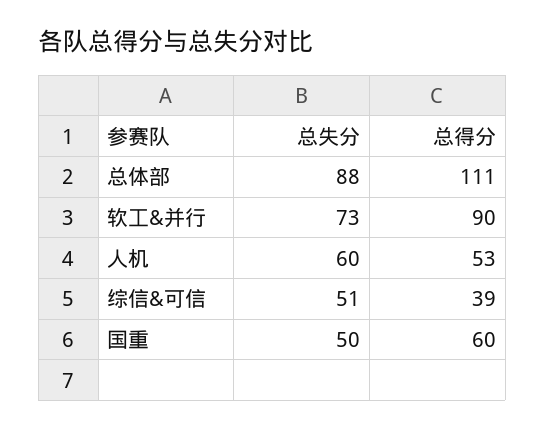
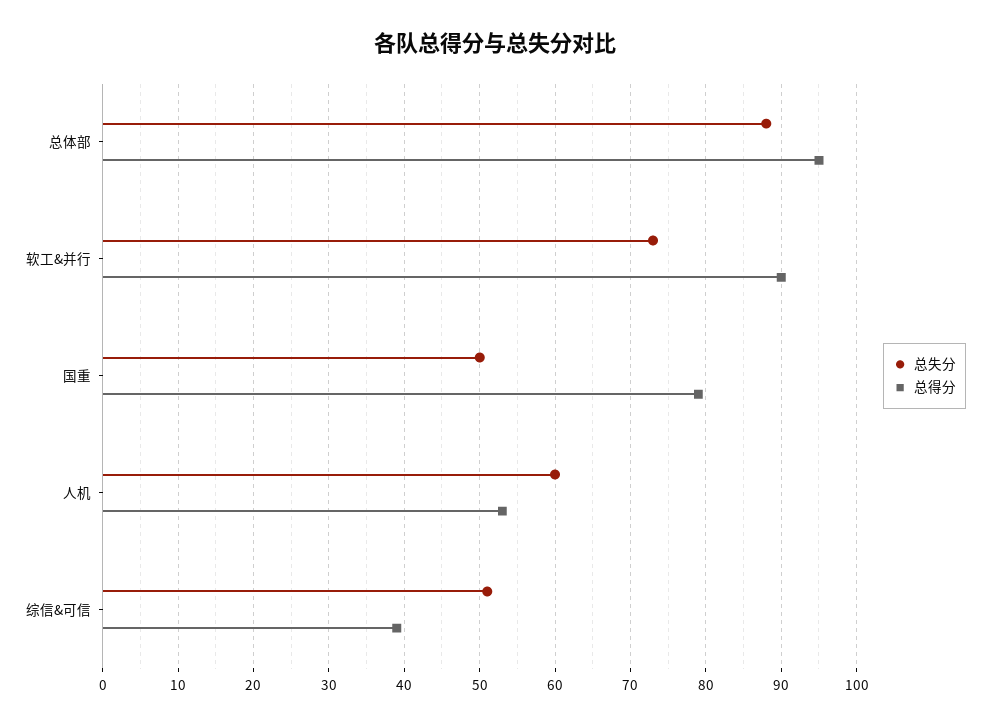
  {
    "总失分": {
      "总体部": 88,
      "软工&并行": 73,
      "人机": 60,
      "综信&可信": 51,
      "国重": 50
    },
    "总得分": {
-     "总体部": 111,
+     "总体部": 95,
      "软工&并行": 90,
      "人机": 53,
      "综信&可信": 39,
-     "国重": 60
+     "国重": 79
    }
  }

